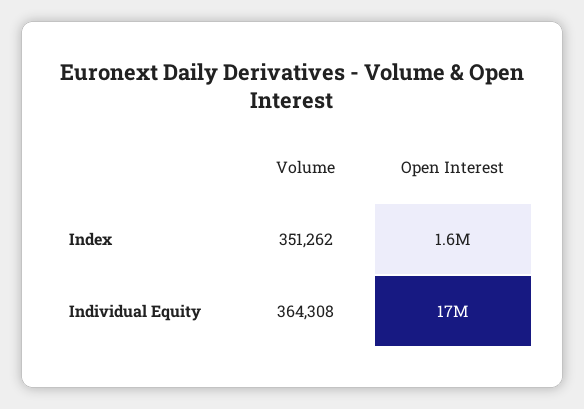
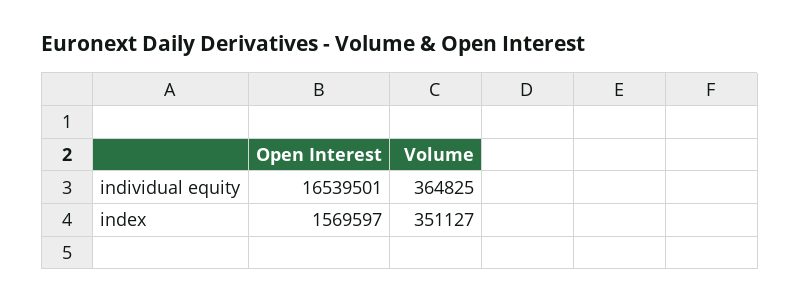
  {
    "Volume": {
-     "Index": 351262,
+     "Index": 351127,
-     "Individual Equity": 364308
+     "Individual Equity": 364825
    },
    "Open Interest": {
      "Index": 1569597,
      "Individual Equity": 16539501
    }
  }

